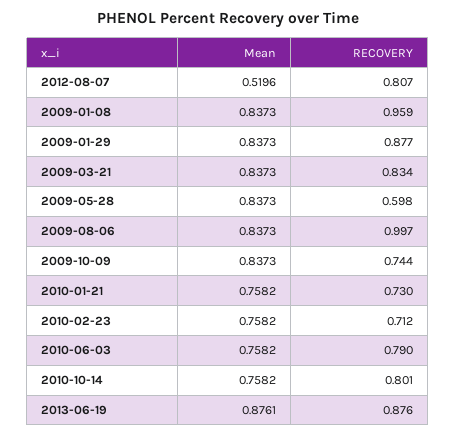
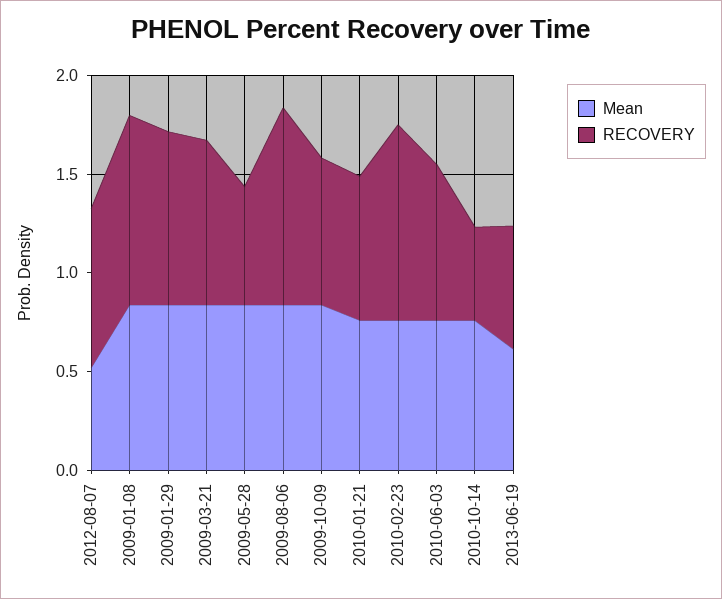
  {
    "Mean": {
      "2012-08-07": 0.5196,
      "2009-01-08": 0.8373,
      "2009-01-29": 0.8373,
      "2009-03-21": 0.8373,
      "2009-05-28": 0.8373,
      "2009-08-06": 0.8373,
      "2009-10-09": 0.8373,
      "2010-01-21": 0.7582,
      "2010-02-23": 0.7582,
      "2010-06-03": 0.7582,
      "2010-10-14": 0.7582,
-     "2013-06-19": 0.8761
+     "2013-06-19": 0.6
    },
    "RECOVERY": {
      "2012-08-07": 0.807,
      "2009-01-08": 0.959,
      "2009-01-29": 0.877,
      "2009-03-21": 0.834,
      "2009-05-28": 0.598,
      "2009-08-06": 0.997,
      "2009-10-09": 0.744,
      "2010-01-21": 0.73,
-     "2010-02-23": 0.712,
+     "2010-02-23": 1,
      "2010-06-03": 0.79,
-     "2010-10-14": 0.801,
+     "2010-10-14": 0.5,
-     "2013-06-19": 0.876
+     "2013-06-19": 0.6
    }
  }

